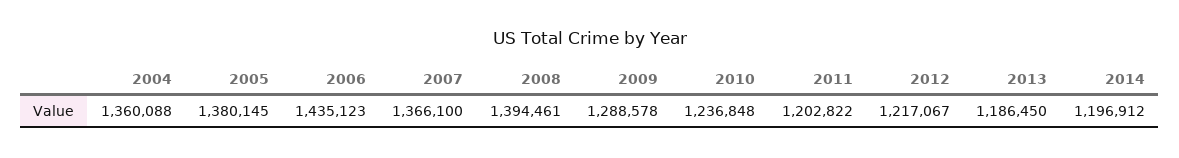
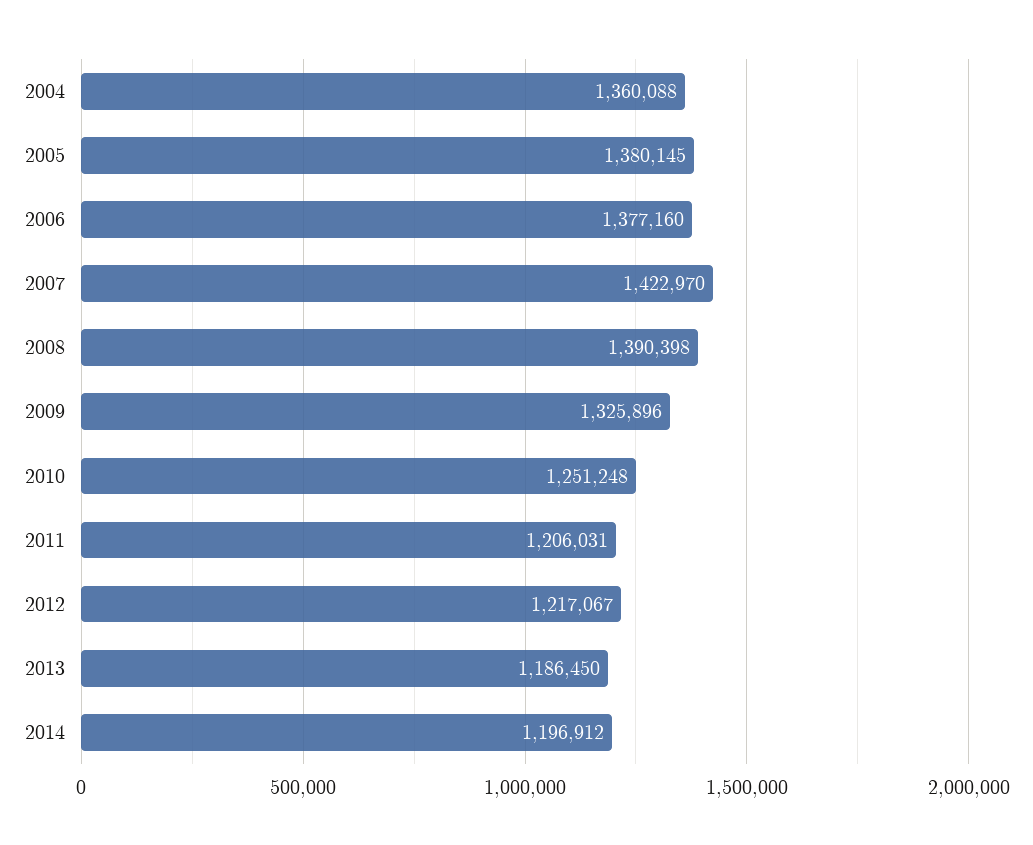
  {
    "2004": 1360088,
    "2005": 1380145,
-   "2006": 1435123,
+   "2006": 1377160,
-   "2007": 1366100,
+   "2007": 1422970,
-   "2008": 1394461,
+   "2008": 1390398,
-   "2009": 1288578,
+   "2009": 1325896,
-   "2010": 1236848,
+   "2010": 1251248,
-   "2011": 1202822,
+   "2011": 1206031,
    "2012": 1217067,
    "2013": 1186450,
    "2014": 1196912
  }

